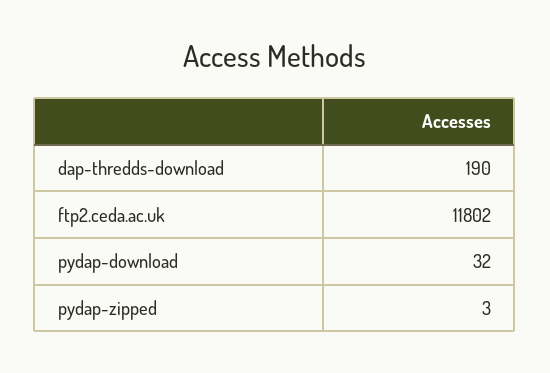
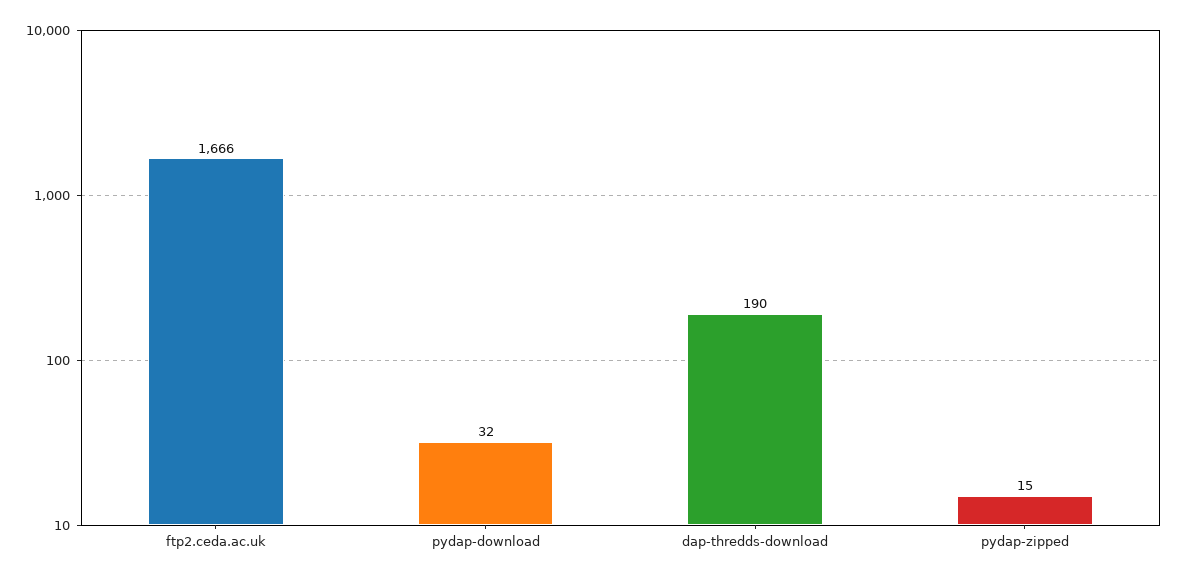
  {
    "dap-thredds-download": 190,
-   "ftp2.ceda.ac.uk": 11802,
+   "ftp2.ceda.ac.uk": 1666,
    "pydap-download": 32,
-   "pydap-zipped": 3
+   "pydap-zipped": 15
  }

